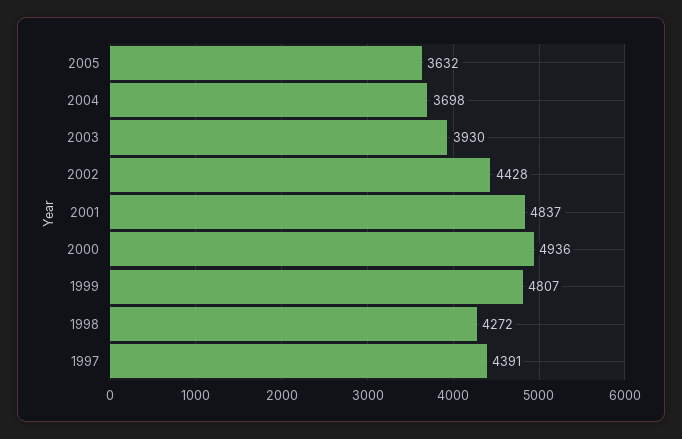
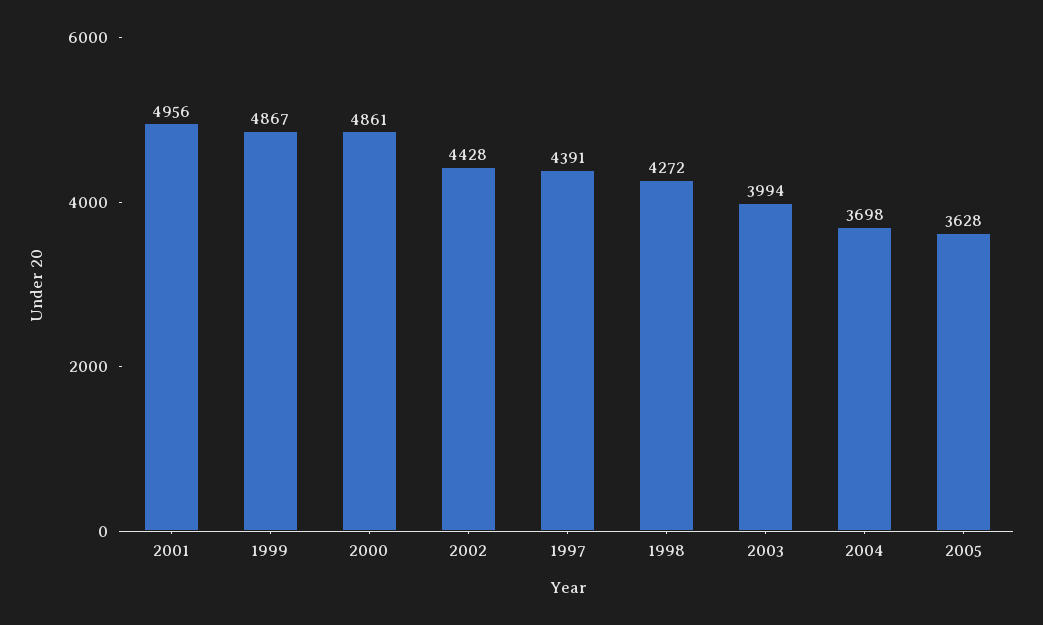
  {
-   "2005": 3632,
+   "2005": 3628,
    "2004": 3698,
-   "2003": 3930,
+   "2003": 3994,
    "2002": 4428,
-   "2001": 4837,
+   "2001": 4956,
-   "2000": 4936,
+   "2000": 4861,
-   "1999": 4807,
+   "1999": 4867,
    "1998": 4272,
    "1997": 4391
  }

